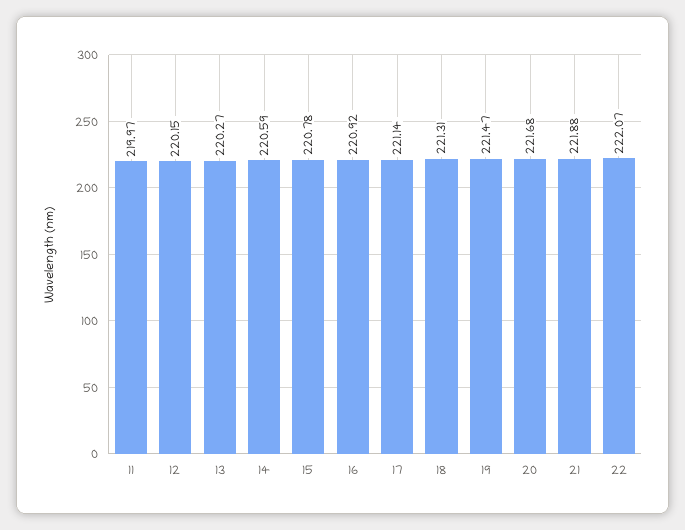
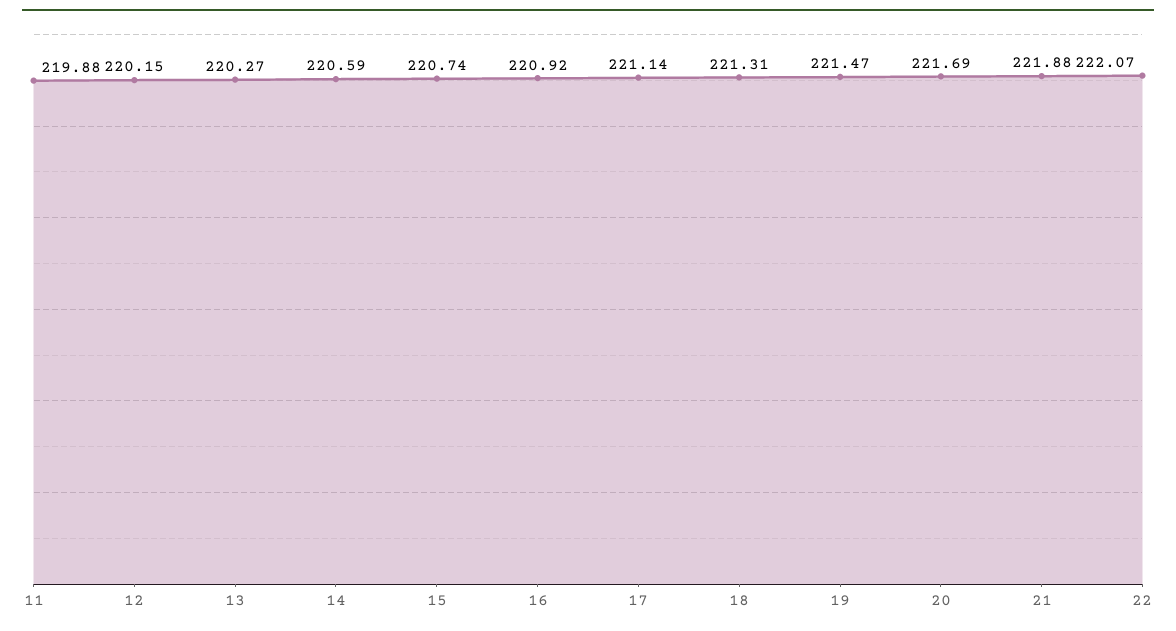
  {
-   "11": 219.97,
+   "11": 219.88,
    "12": 220.15,
    "13": 220.27,
    "14": 220.59,
-   "15": 220.78,
+   "15": 220.74,
    "16": 220.92,
    "17": 221.14,
    "18": 221.31,
    "19": 221.47,
-   "20": 221.68,
+   "20": 221.69,
    "21": 221.88,
    "22": 222.07
  }

